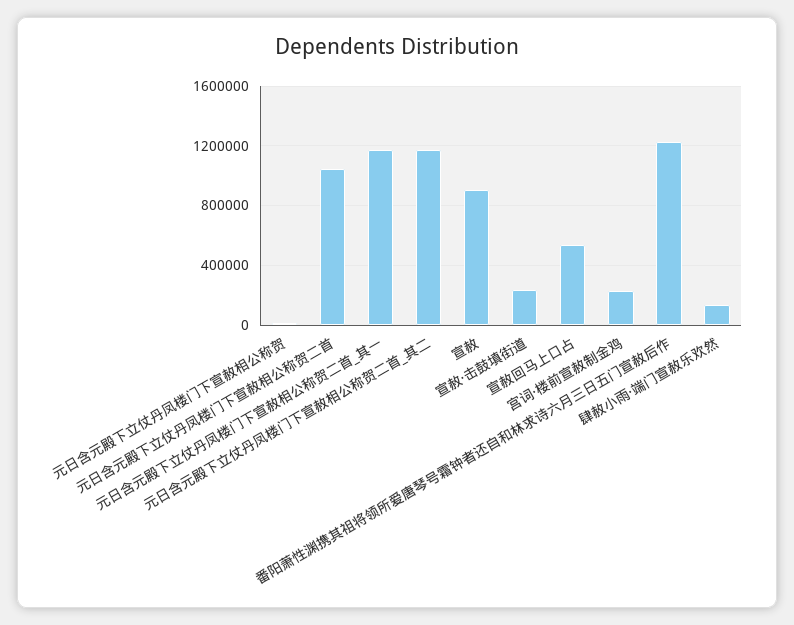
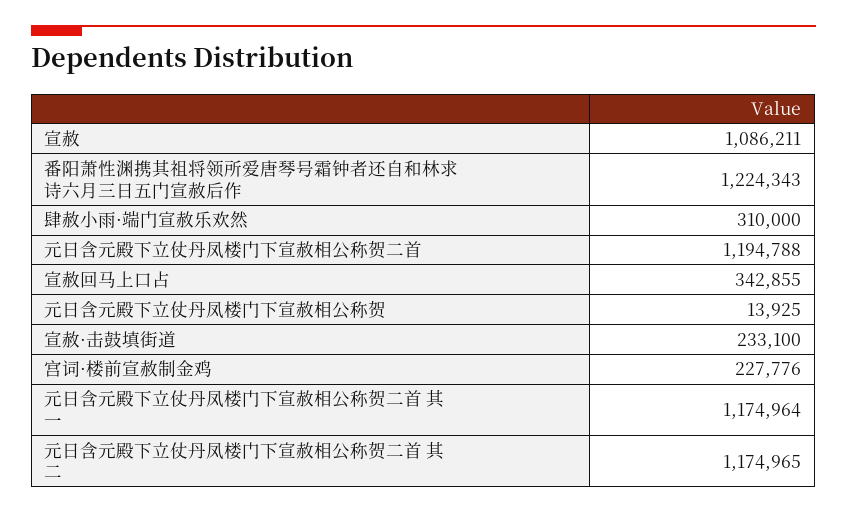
  {
    "元日含元殿下立仗丹凤楼门下宣赦相公称贺": 13925,
-   "元日含元殿下立仗丹凤楼门下宣赦相公称贺二首": 1050000,
+   "元日含元殿下立仗丹凤楼门下宣赦相公称贺二首": 1194788,
    "元日含元殿下立仗丹凤楼门下宣赦相公称贺二首_其一": 1174964,
    "元日含元殿下立仗丹凤楼门下宣赦相公称贺二首_其二": 1174965,
-   "宣赦": 900000,
+   "宣赦": 1086211,
    "宣赦·击鼓填街道": 233100,
-   "宣赦回马上口占": 550000,
+   "宣赦回马上口占": 342855,
    "宫词·楼前宣赦制金鸡": 227776,
    "番阳萧性渊携其祖将领所爱唐琴号霜钟者还自和林求诗六月三日五门宣赦后作": 1224343,
-   "肆赦小雨·端门宣赦乐欢然": 150000
+   "肆赦小雨·端门宣赦乐欢然": 310000
  }

